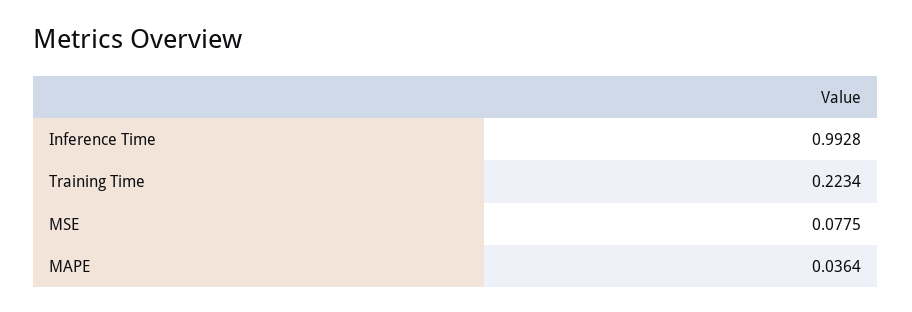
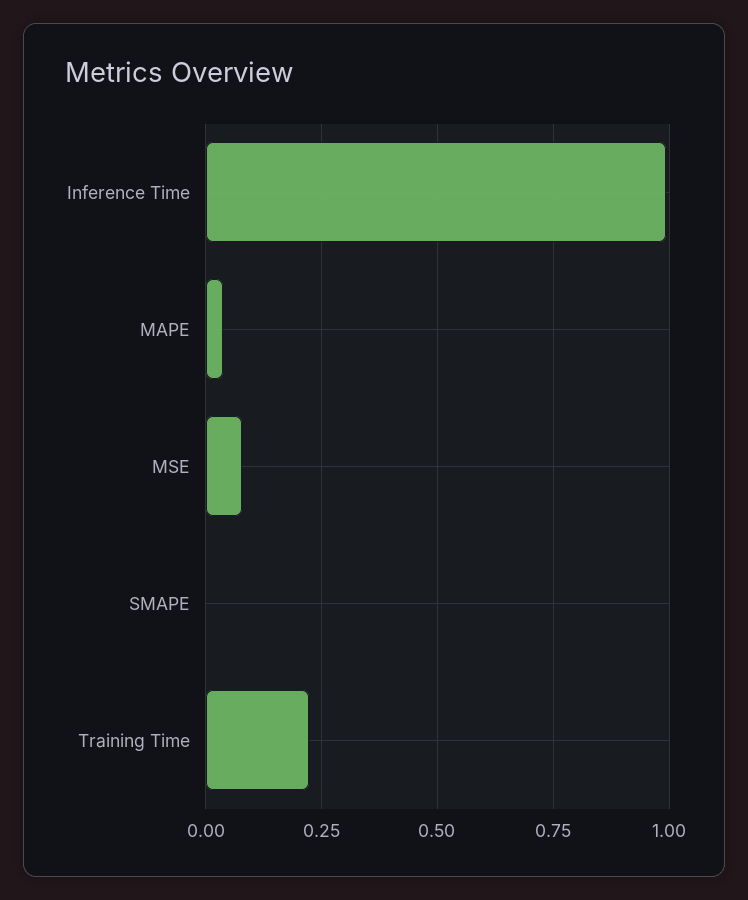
  {
    "Inference Time": 0.9928,
    "Training Time": 0.2234,
    "MSE": 0.0775,
-   "MAPE": 0.0364
+   "MAPE": 0.0364,
+   "SMAPE": 0
  }

